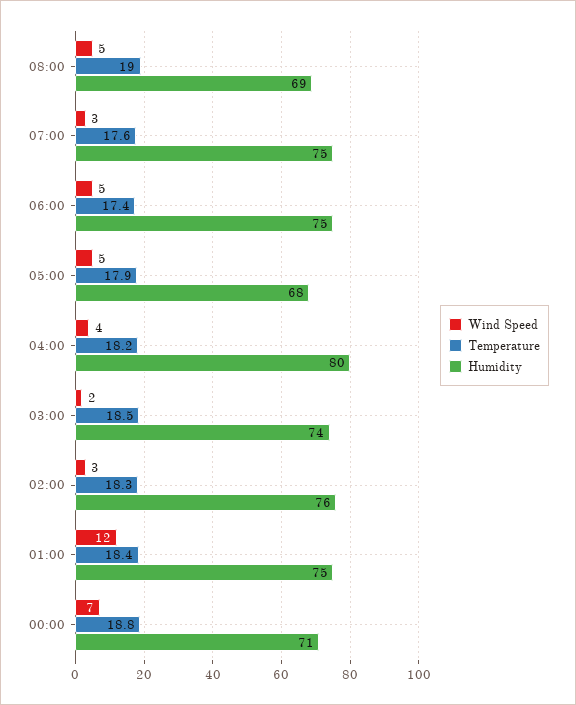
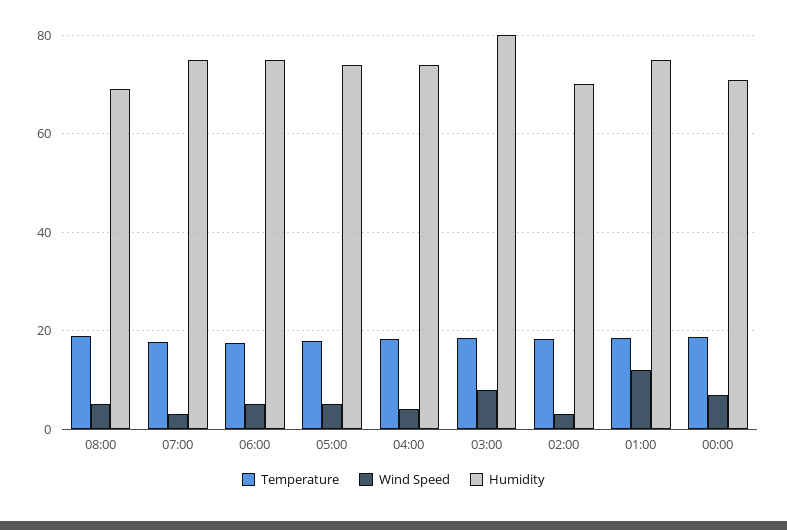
  {
    "Wind Speed": {
      "08:00": 5,
      "07:00": 3,
      "06:00": 5,
      "05:00": 5,
      "04:00": 4,
-     "03:00": 2,
+     "03:00": 8,
      "02:00": 3,
      "01:00": 12,
      "00:00": 7
    },
    "Temperature": {
      "08:00": 19,
      "07:00": 17.6,
      "06:00": 17.4,
      "05:00": 17.9,
      "04:00": 18.2,
      "03:00": 18.5,
      "02:00": 18.3,
      "01:00": 18.4,
      "00:00": 18.8
    },
    "Humidity": {
      "08:00": 69,
      "07:00": 75,
      "06:00": 75,
-     "05:00": 68,
+     "05:00": 74,
-     "04:00": 80,
+     "04:00": 74,
-     "03:00": 74,
+     "03:00": 80,
-     "02:00": 76,
+     "02:00": 70,
      "01:00": 75,
      "00:00": 71
    }
  }

